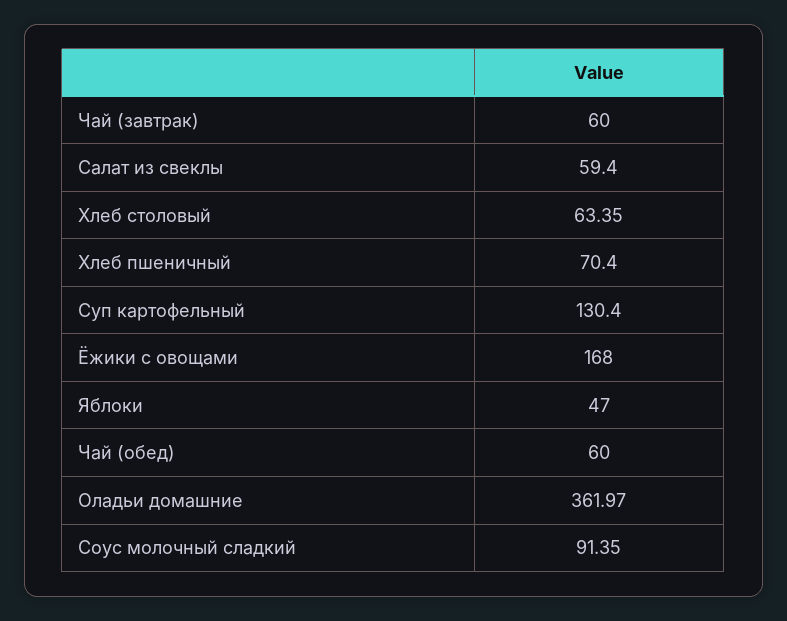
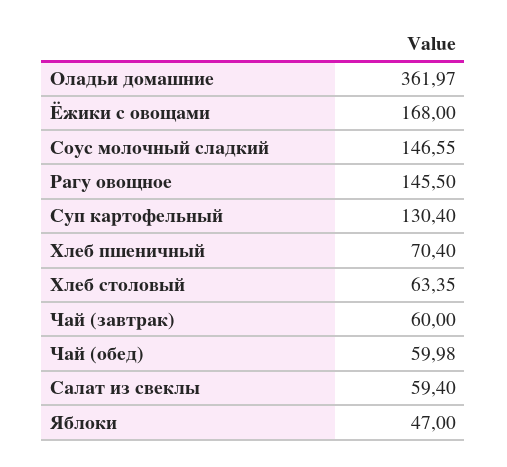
  {
    "Чай (завтрак)": 60,
    "Салат из свеклы": 59.4,
    "Хлеб столовый": 63.35,
    "Хлеб пшеничный": 70.4,
    "Суп картофельный": 130.4,
    "Ёжики с овощами": 168,
    "Яблоки": 47,
-   "Чай (обед)": 60,
+   "Чай (обед)": 59.98,
    "Оладьи домашние": 361.97,
-   "Соус молочный сладкий": 91.35
+   "Соус молочный сладкий": 146.55,
+   "Рагу овощное": 145.5
  }

